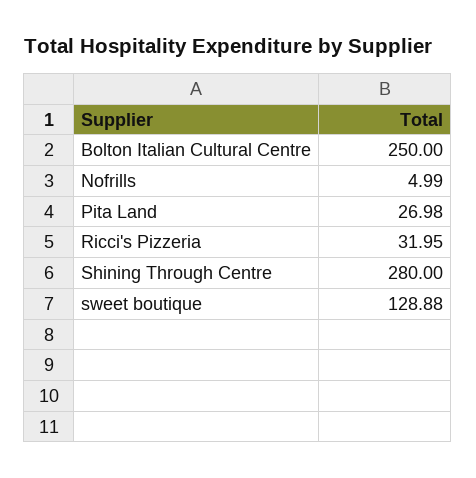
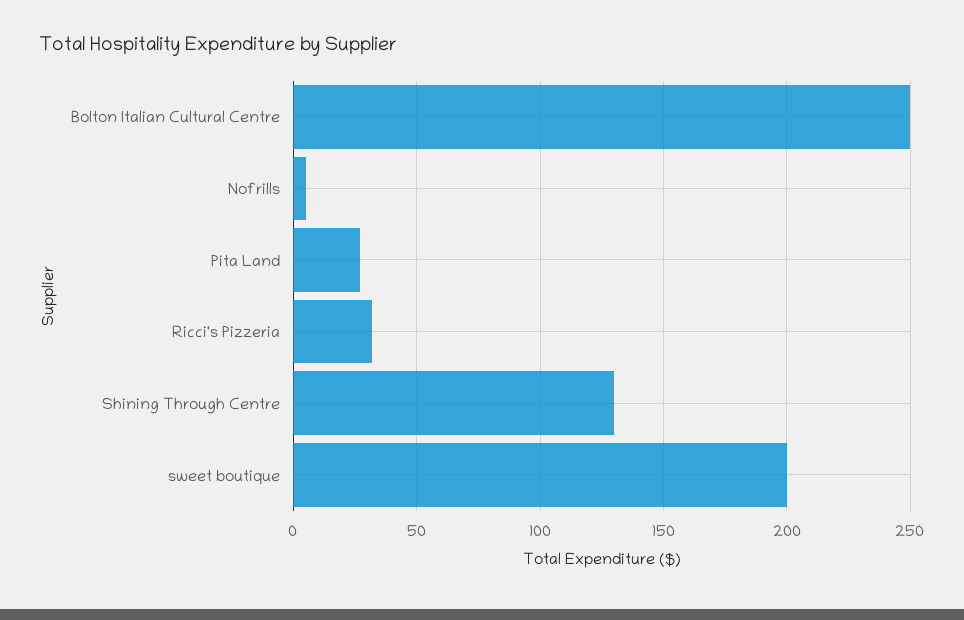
  {
    "Bolton Italian Cultural Centre": 250,
    "Nofrills": 4.99,
    "Pita Land": 26.98,
    "Ricci's Pizzeria": 31.95,
-   "Shining Through Centre": 280,
+   "Shining Through Centre": 130,
-   "sweet boutique": 128.88
+   "sweet boutique": 200
  }

